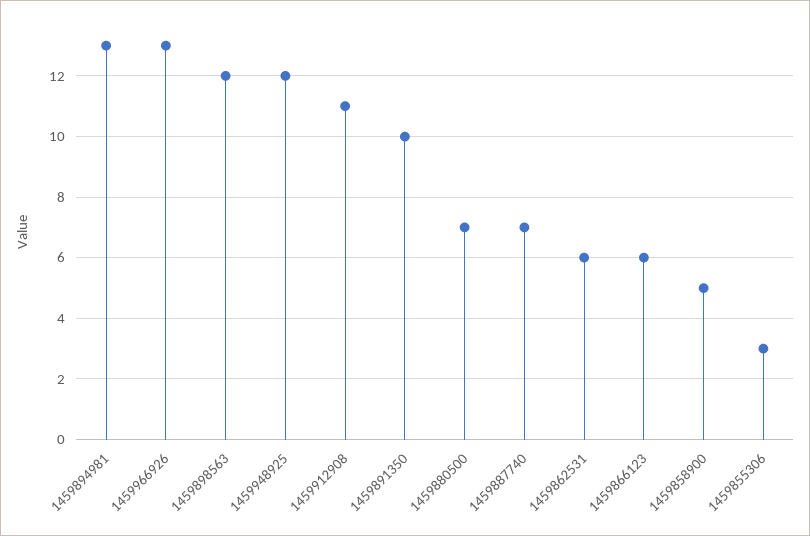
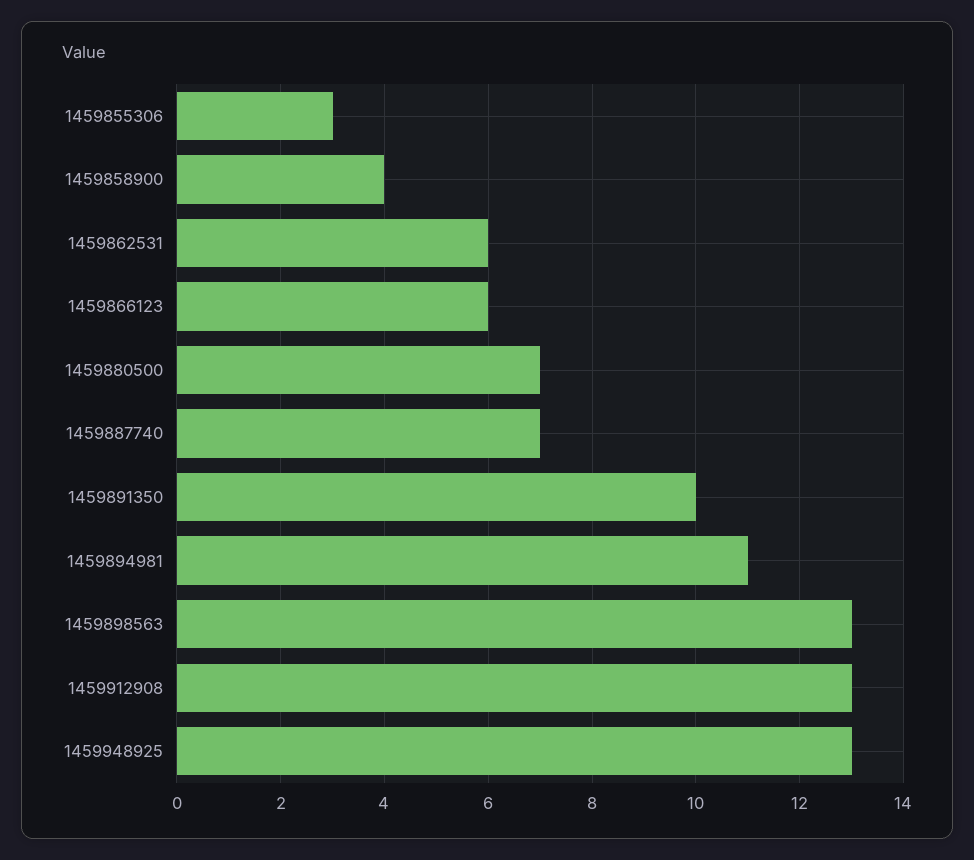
  {
-   "1459894981": 13,
+   "1459894981": 11,
-   "1459966926": 13,
-   "1459898563": 12,
+   "1459898563": 13,
-   "1459948925": 12,
+   "1459948925": 13,
-   "1459912908": 11,
+   "1459912908": 13,
    "1459891350": 10,
    "1459880500": 7,
    "1459887740": 7,
    "1459862531": 6,
    "1459866123": 6,
-   "1459858900": 5,
+   "1459858900": 4,
    "1459855306": 3
  }

